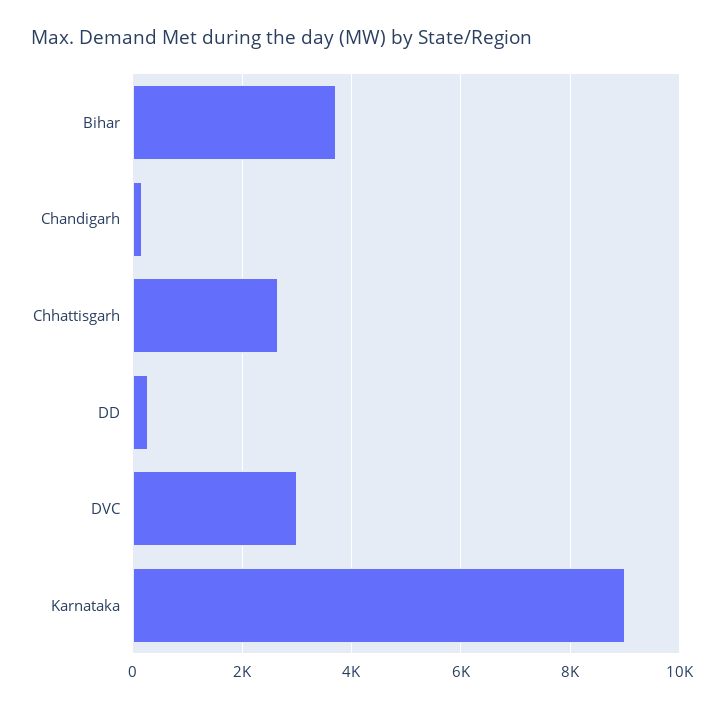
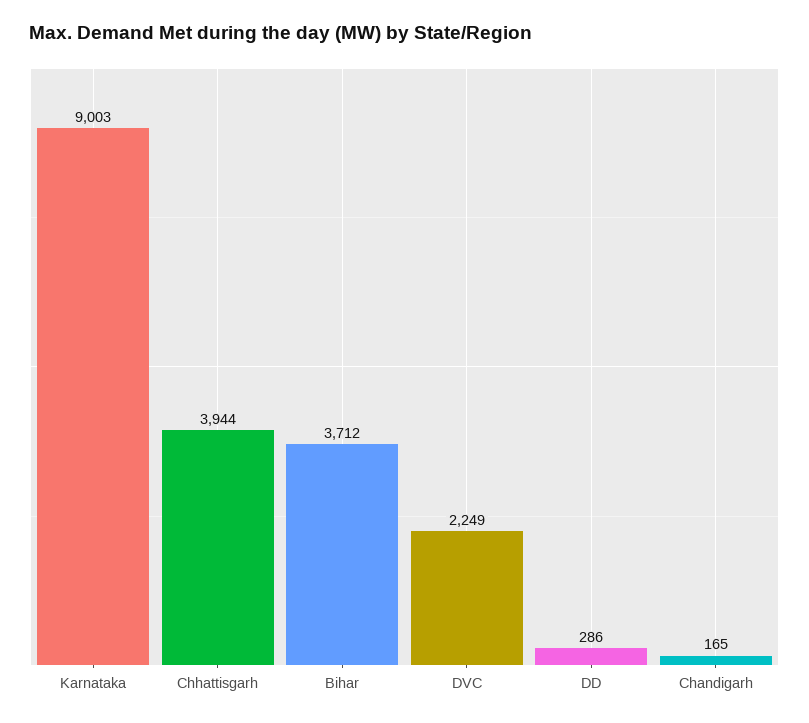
  {
    "Bihar": 3712,
    "Chandigarh": 165,
-   "Chhattisgarh": 2600,
+   "Chhattisgarh": 3944,
    "DD": 286,
-   "DVC": 3000,
+   "DVC": 2249,
    "Karnataka": 9003
  }

